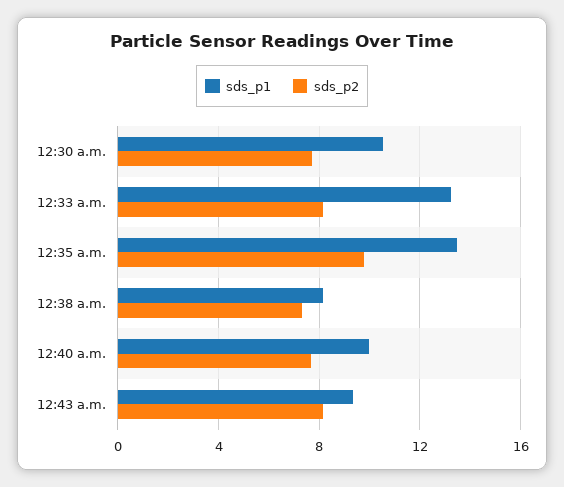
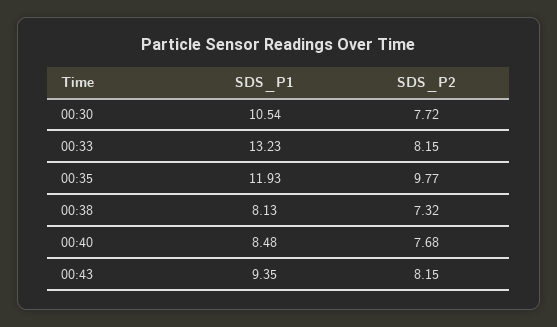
  {
    "sds_p1": {
      "12:30 a.m.": 10.54,
      "12:33 a.m.": 13.23,
-     "12:35 a.m.": 13.5,
+     "12:35 a.m.": 11.93,
      "12:38 a.m.": 8.13,
-     "12:40 a.m.": 10,
+     "12:40 a.m.": 8.48,
      "12:43 a.m.": 9.35
    },
    "sds_p2": {
      "12:30 a.m.": 7.72,
      "12:33 a.m.": 8.15,
      "12:35 a.m.": 9.77,
      "12:38 a.m.": 7.32,
      "12:40 a.m.": 7.68,
      "12:43 a.m.": 8.15
    }
  }

